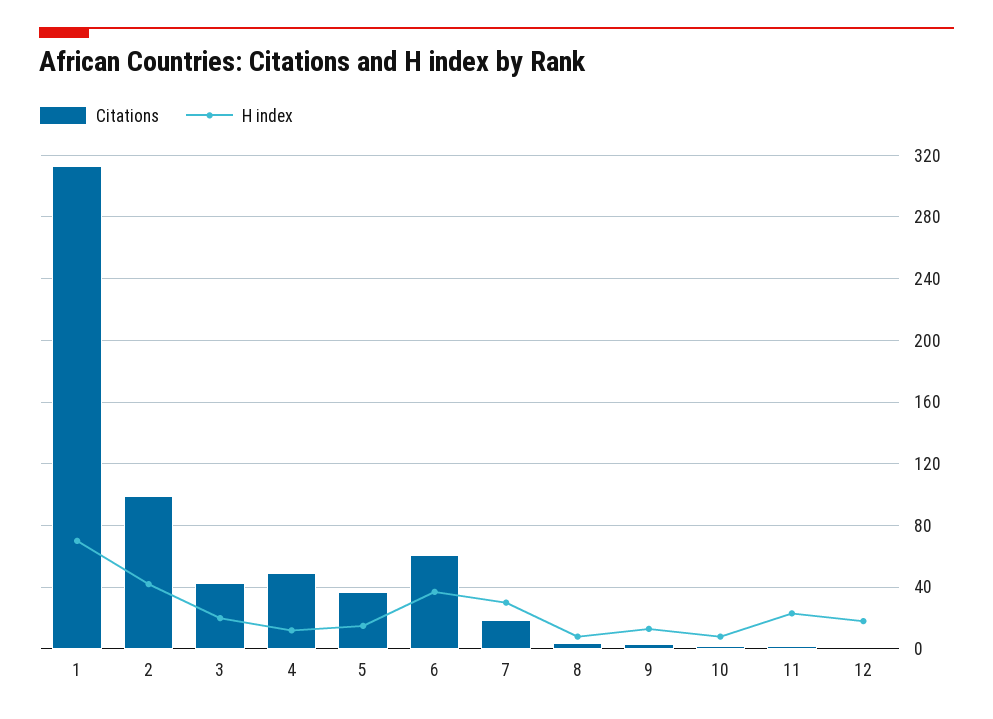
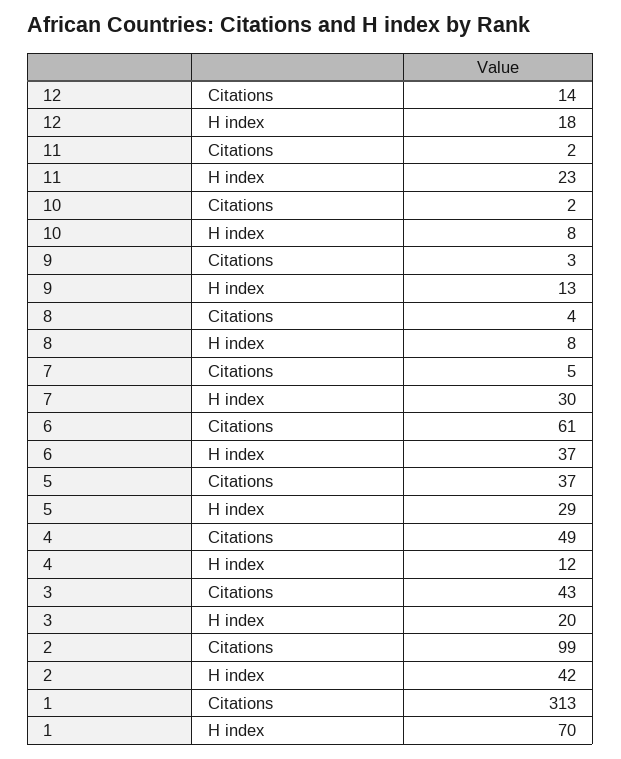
  {
    "Citations": {
      "1": 313,
      "2": 99,
      "3": 43,
      "4": 49,
      "5": 37,
      "6": 61,
-     "7": 20,
+     "7": 5,
      "8": 4,
      "9": 3,
      "10": 2,
      "11": 2,
-     "12": 0
+     "12": 14
    },
    "H index": {
      "1": 70,
      "2": 42,
      "3": 20,
      "4": 12,
-     "5": 15,
+     "5": 29,
      "6": 37,
      "7": 30,
      "8": 8,
      "9": 13,
      "10": 8,
      "11": 23,
      "12": 18
    }
  }

